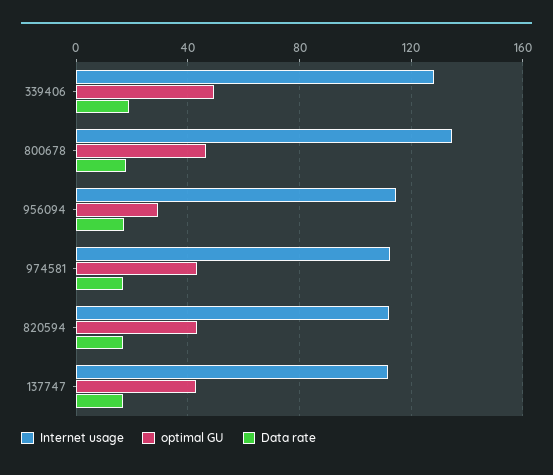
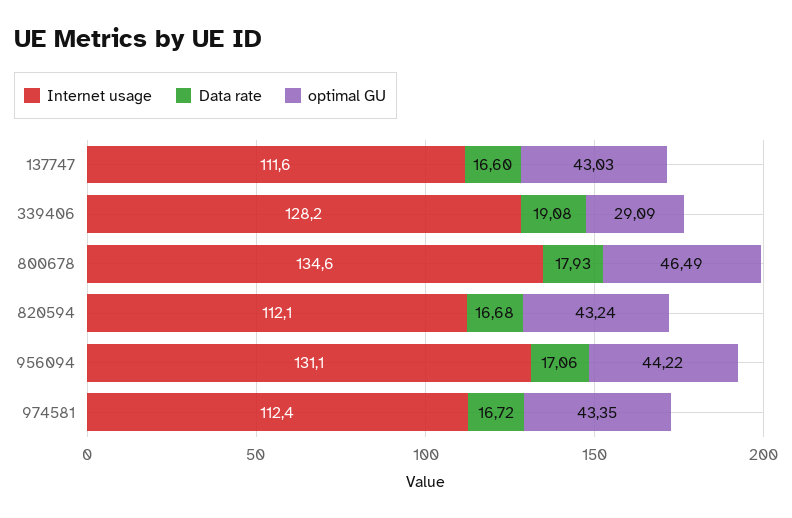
  {
    "Internet usage": {
      "339406": 128.2,
      "800678": 134.6,
-     "956094": 115,
+     "956094": 131.1,
      "974581": 112.4,
      "820594": 112.1,
      "137747": 111.6
    },
    "optimal GU": {
-     "339406": 50,
+     "339406": 29.09,
      "800678": 46.49,
-     "956094": 30,
+     "956094": 44.22,
      "974581": 43.35,
      "820594": 43.24,
      "137747": 43.03
    },
    "Data rate": {
      "339406": 19.08,
      "800678": 17.93,
      "956094": 17.06,
      "974581": 16.72,
      "820594": 16.68,
      "137747": 16.6
    }
  }

